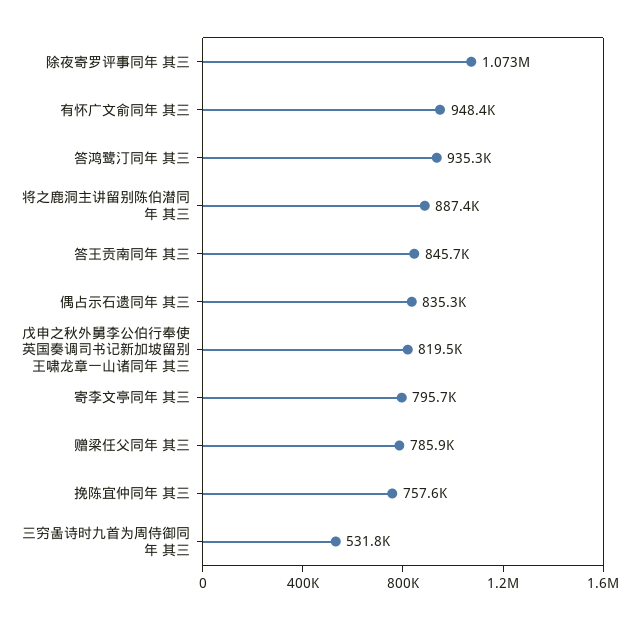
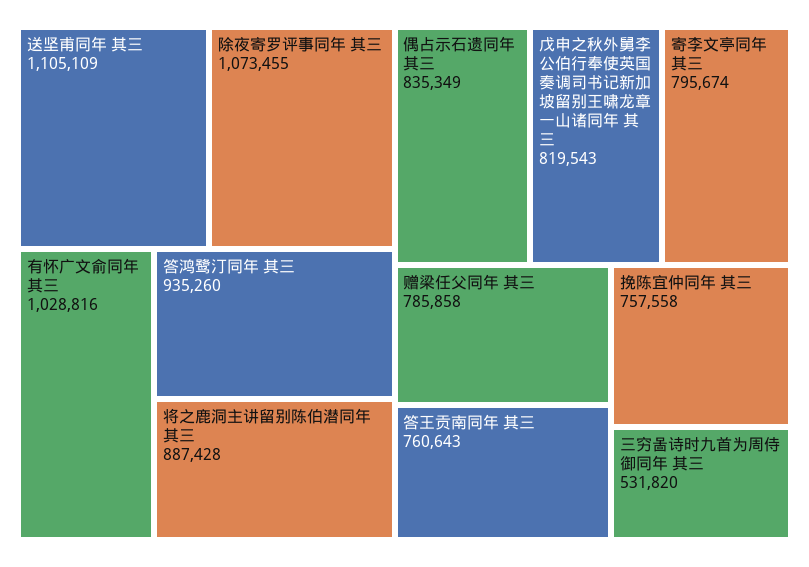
  {
    "除夜寄罗评事同年 其三": 1073455,
-   "有怀广文俞同年 其三": 948400,
+   "有怀广文俞同年 其三": 1028816,
    "答鸿鹭汀同年 其三": 935260,
    "将之鹿洞主讲留别陈伯潜同年 其三": 887428,
-   "答王贡南同年 其三": 845700,
+   "答王贡南同年 其三": 760643,
    "偶占示石遗同年 其三": 835349,
    "戊申之秋外舅李公伯行奉使英国奏调司书记新加坡留别王啸龙章一山诸同年 其三": 819543,
    "寄李文亭同年 其三": 795674,
    "赠梁任父同年 其三": 785858,
    "挽陈宜仲同年 其三": 757558,
-   "三穷啚诗时九首为周侍御同年 其三": 531820
+   "三穷啚诗时九首为周侍御同年 其三": 531820,
+   "送坚甫同年 其三": 1105109
  }

